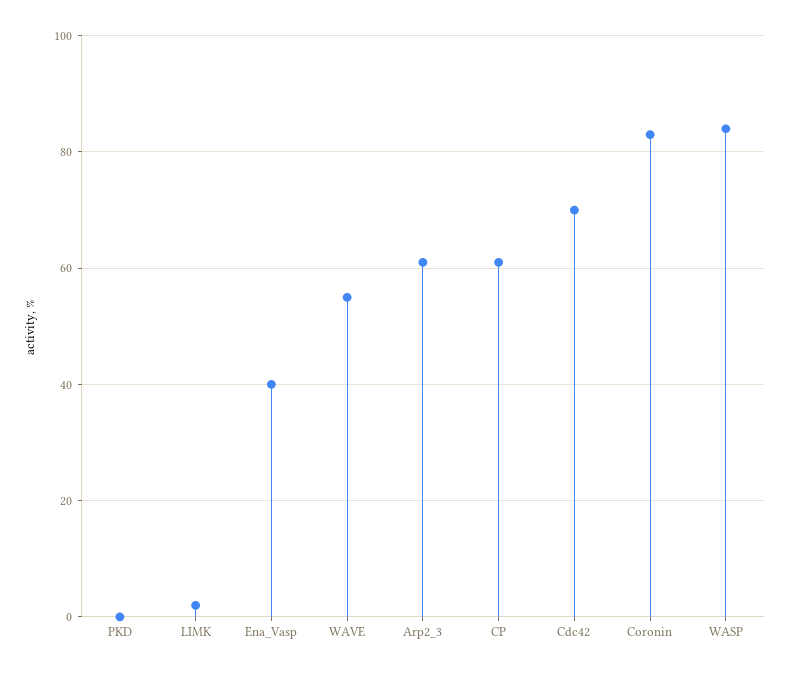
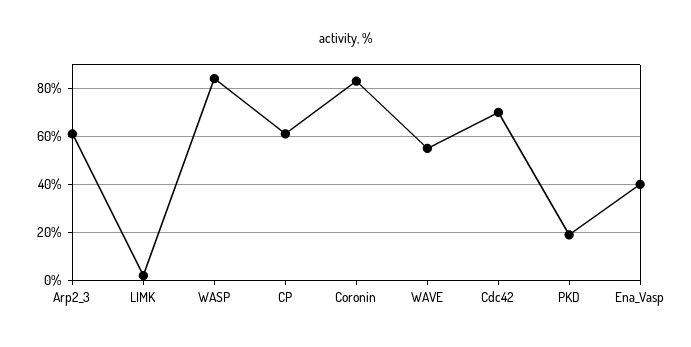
  {
-   "PKD": 0,
+   "PKD": 20,
    "LIMK": 0,
    "Ena_Vasp": 40,
    "WAVE": 55,
    "Arp2_3": 60,
    "CP": 60,
    "Cdc42": 70,
    "Coronin": 85,
    "WASP": 85
  }

